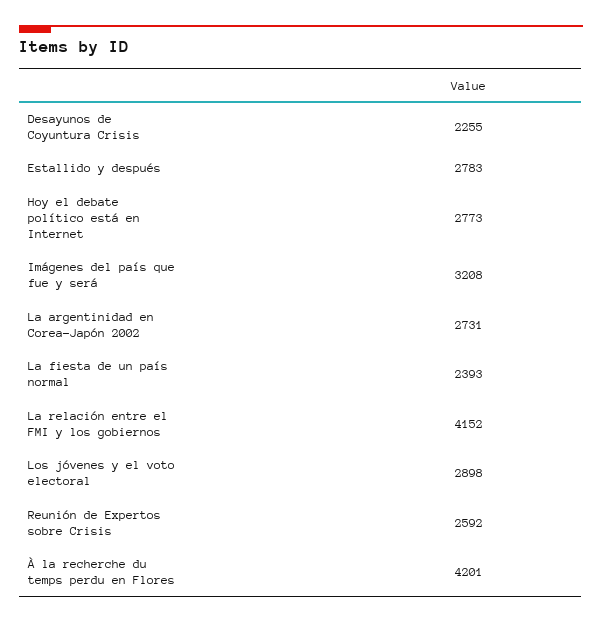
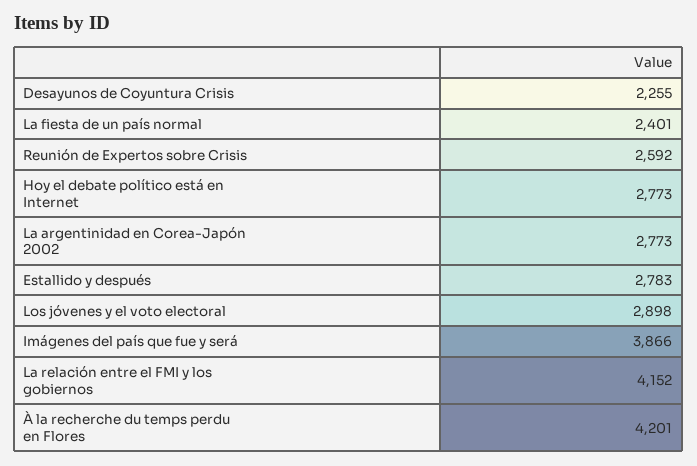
  {
    "Desayunos de Coyuntura Crisis": 2255,
    "Estallido y después": 2783,
    "Hoy el debate político está en Internet": 2773,
-   "Imágenes del país que fue y será": 3208,
+   "Imágenes del país que fue y será": 3866,
-   "La argentinidad en Corea-Japón 2002": 2731,
+   "La argentinidad en Corea-Japón 2002": 2773,
-   "La fiesta de un país normal": 2393,
+   "La fiesta de un país normal": 2401,
    "La relación entre el FMI y los gobiernos": 4152,
    "Los jóvenes y el voto electoral": 2898,
    "Reunión de Expertos sobre Crisis": 2592,
    "À la recherche du temps perdu en Flores": 4201
  }

